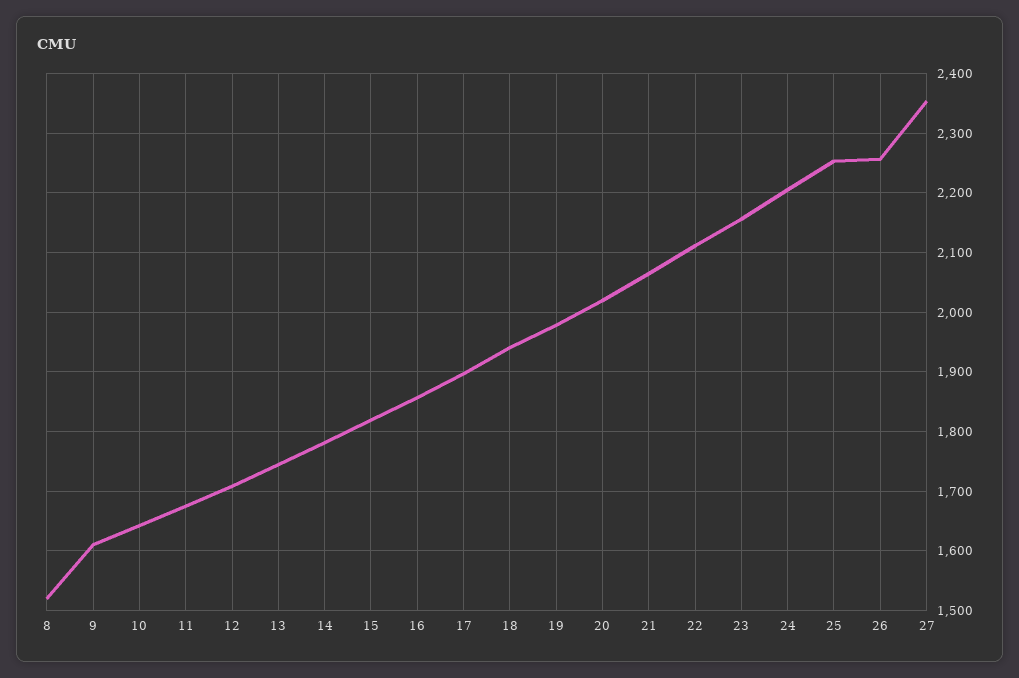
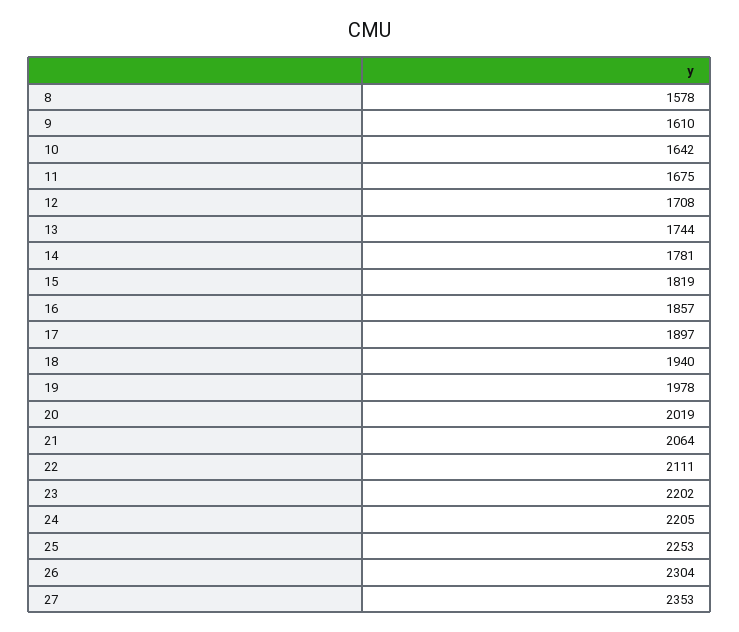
  {
-   "8": 1520,
+   "8": 1578,
    "9": 1610,
    "10": 1642,
    "11": 1675,
    "12": 1708,
    "13": 1744,
    "14": 1781,
    "15": 1819,
    "16": 1857,
    "17": 1897,
    "18": 1940,
    "19": 1978,
    "20": 2019,
    "21": 2064,
    "22": 2111,
-   "23": 2160,
+   "23": 2202,
    "24": 2205,
    "25": 2253,
-   "26": 2260,
+   "26": 2304,
    "27": 2353
  }

